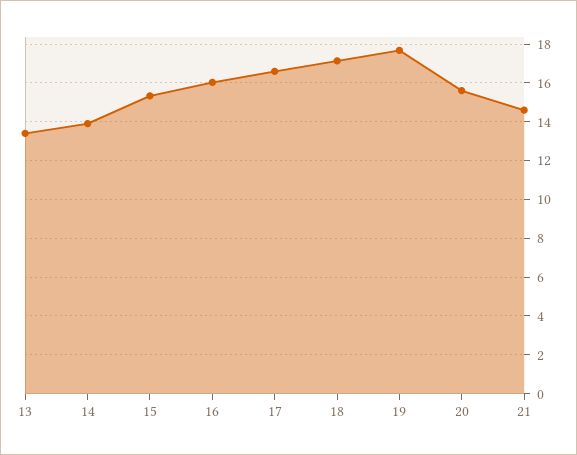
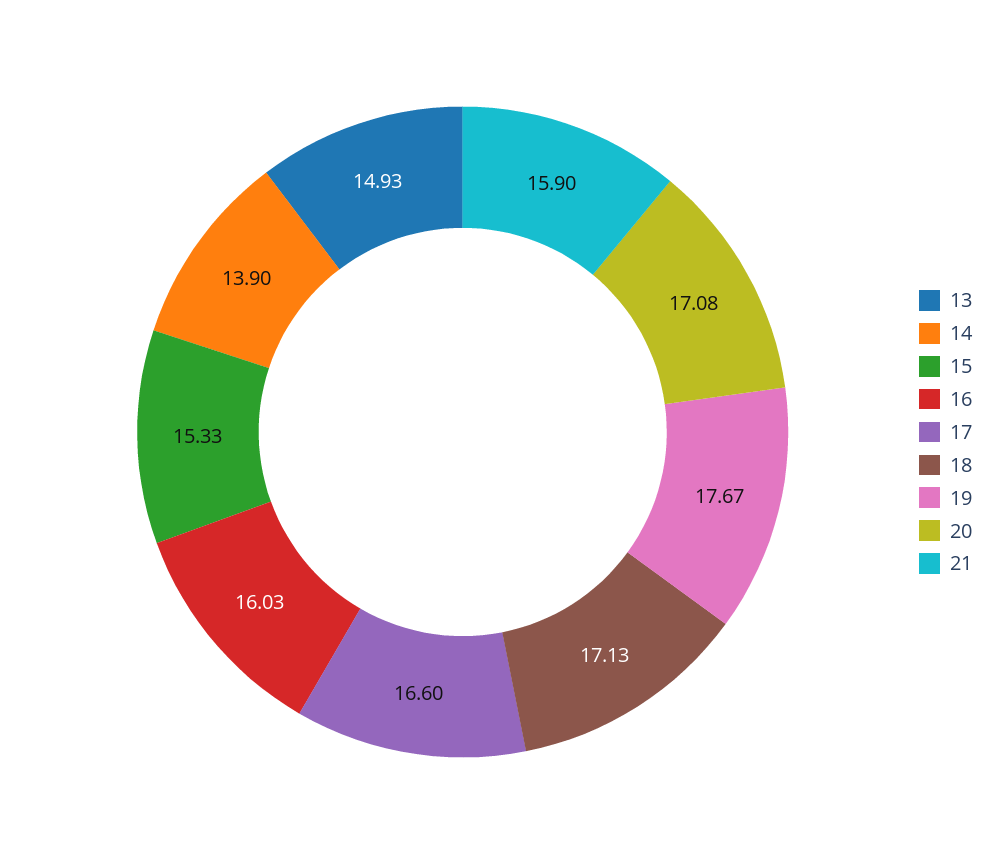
  {
-   "13": 13.5,
+   "13": 14.93,
    "14": 13.9,
    "15": 15.33,
    "16": 16.03,
    "17": 16.6,
    "18": 17.13,
    "19": 17.67,
-   "20": 15.5,
+   "20": 17.08,
-   "21": 14.5
+   "21": 15.9
  }

